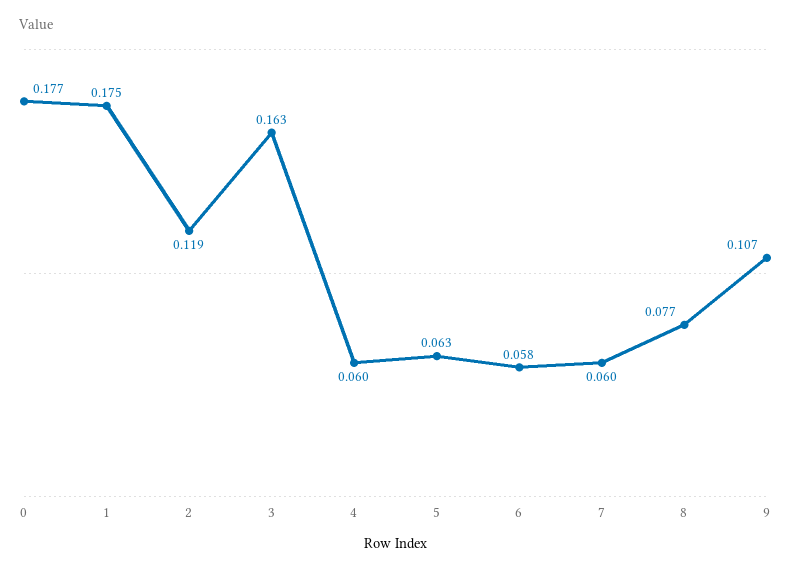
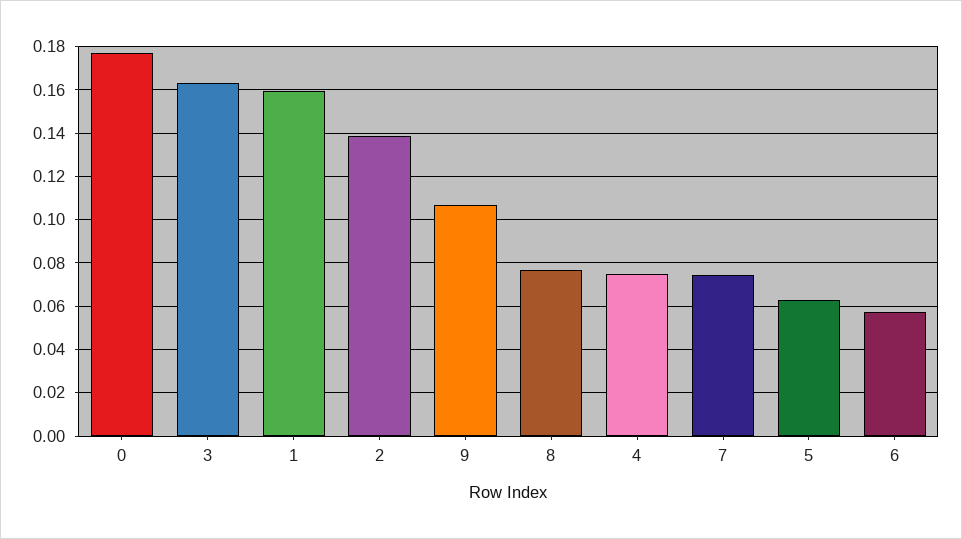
  {
    "0": 0.177,
-   "1": 0.175,
+   "1": 0.16,
-   "2": 0.119,
+   "2": 0.14,
    "3": 0.163,
-   "4": 0.06,
+   "4": 0.075,
    "5": 0.063,
    "6": 0.058,
-   "7": 0.06,
+   "7": 0.075,
    "8": 0.077,
    "9": 0.107
  }

